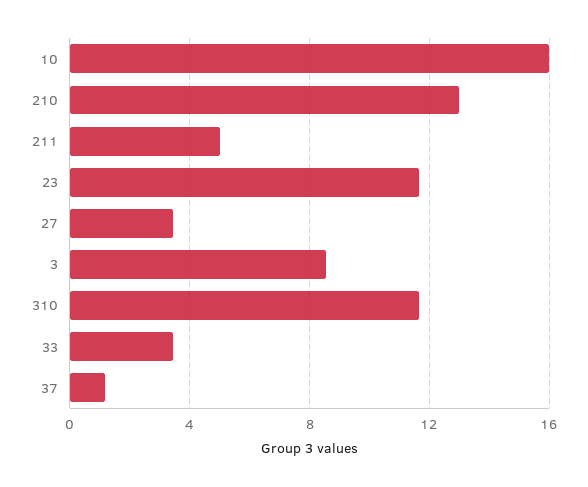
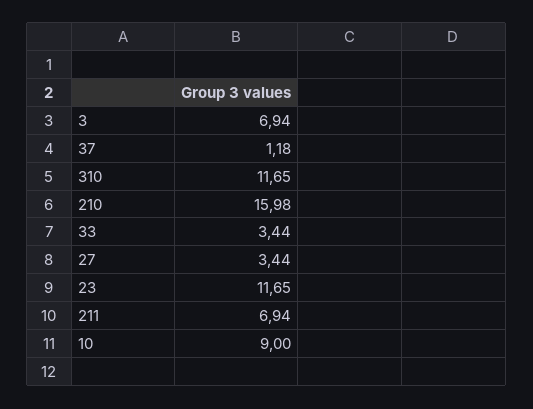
  {
-   "10": 16,
+   "10": 9,
-   "210": 13,
+   "210": 15.98,
-   "211": 5,
+   "211": 6.94,
    "23": 11.65,
    "27": 3.44,
-   "3": 8.5,
+   "3": 6.94,
    "310": 11.65,
    "33": 3.44,
    "37": 1.18
  }

